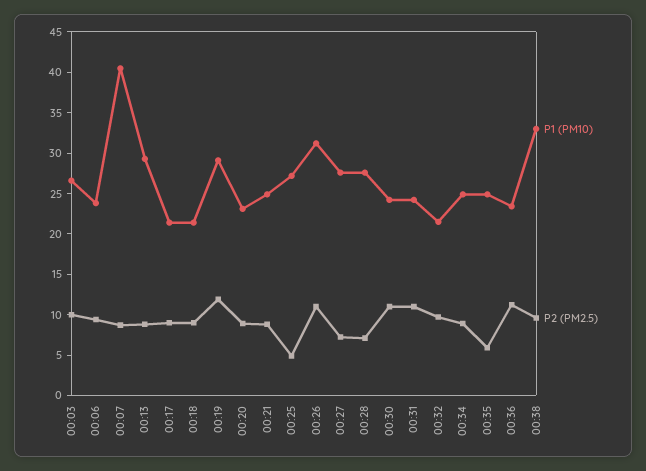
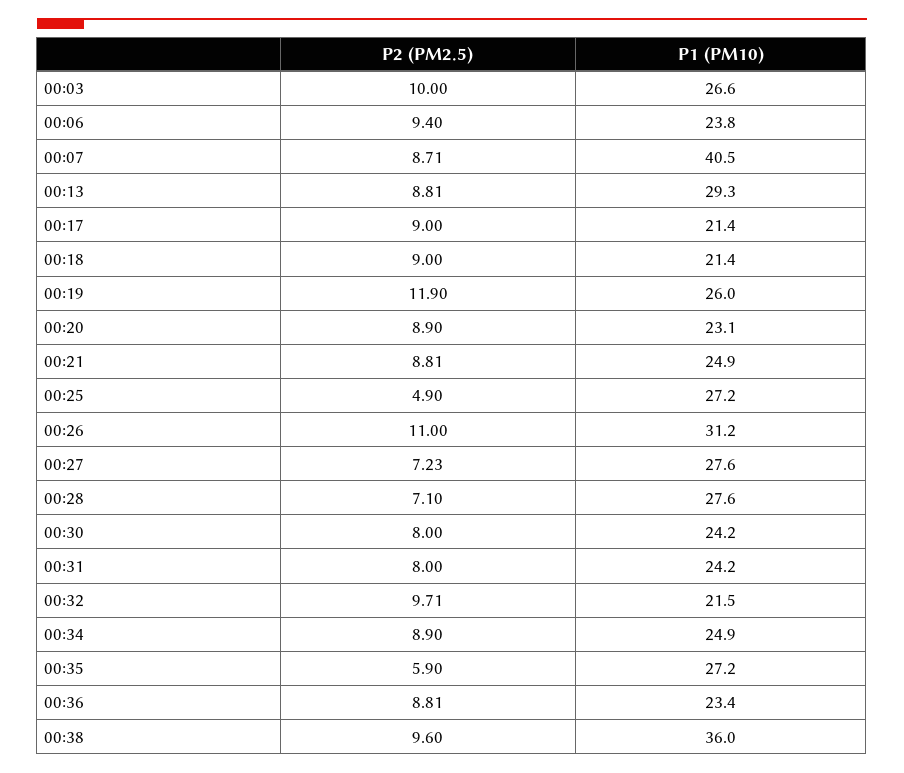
  {
    "P1 (PM10)": {
      "00:03": 26.6,
      "00:06": 23.8,
      "00:07": 40.5,
      "00:13": 29.3,
      "00:17": 21.4,
      "00:18": 21.4,
-     "00:19": 29,
+     "00:19": 26,
      "00:20": 23.1,
      "00:21": 24.9,
      "00:25": 27.2,
      "00:26": 31.2,
      "00:27": 27.6,
      "00:28": 27.6,
      "00:30": 24.2,
      "00:31": 24.2,
      "00:32": 21.5,
      "00:34": 24.9,
-     "00:35": 25,
+     "00:35": 27.2,
      "00:36": 23.4,
-     "00:38": 33
+     "00:38": 36
    },
    "P2 (PM2.5)": {
      "00:03": 10,
      "00:06": 9.4,
      "00:07": 8.71,
      "00:13": 8.81,
      "00:17": 9,
      "00:18": 9,
      "00:19": 11.9,
      "00:20": 8.9,
      "00:21": 8.81,
      "00:25": 4.9,
      "00:26": 11,
      "00:27": 7.23,
      "00:28": 7.1,
-     "00:30": 11,
+     "00:30": 8,
-     "00:31": 11,
+     "00:31": 8,
      "00:32": 9.71,
      "00:34": 8.9,
      "00:35": 5.9,
-     "00:36": 11,
+     "00:36": 8.81,
      "00:38": 9.6
    }
  }

